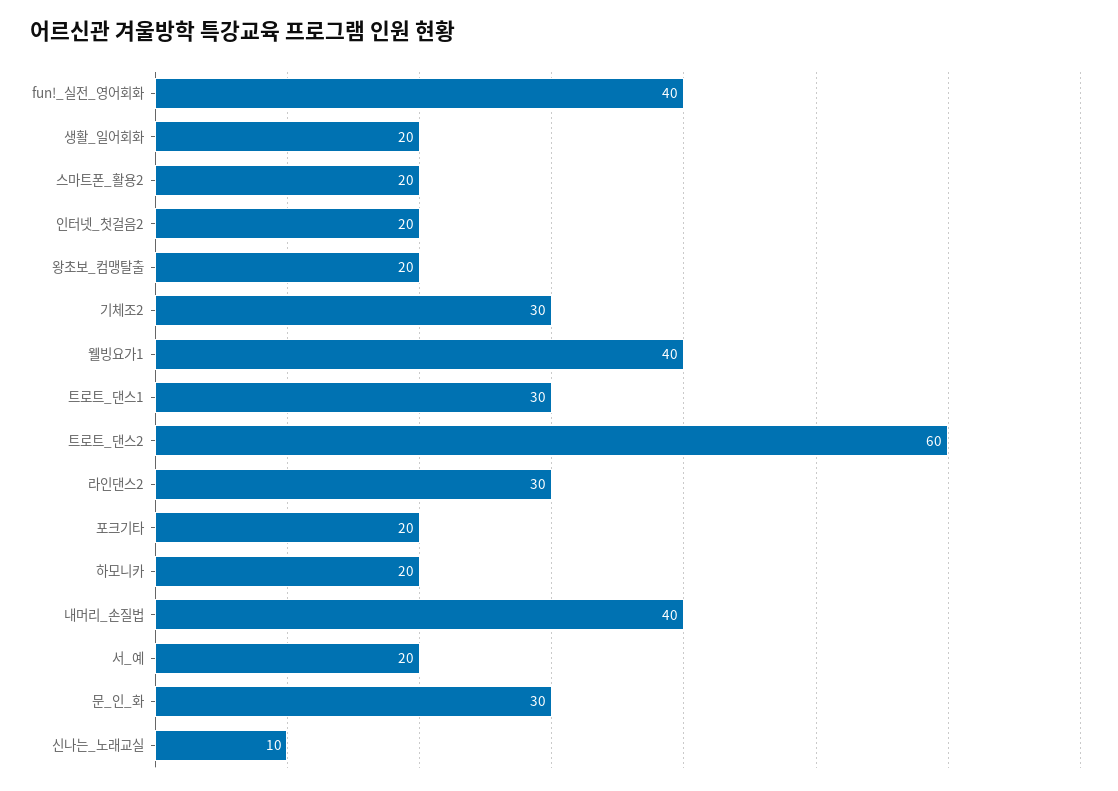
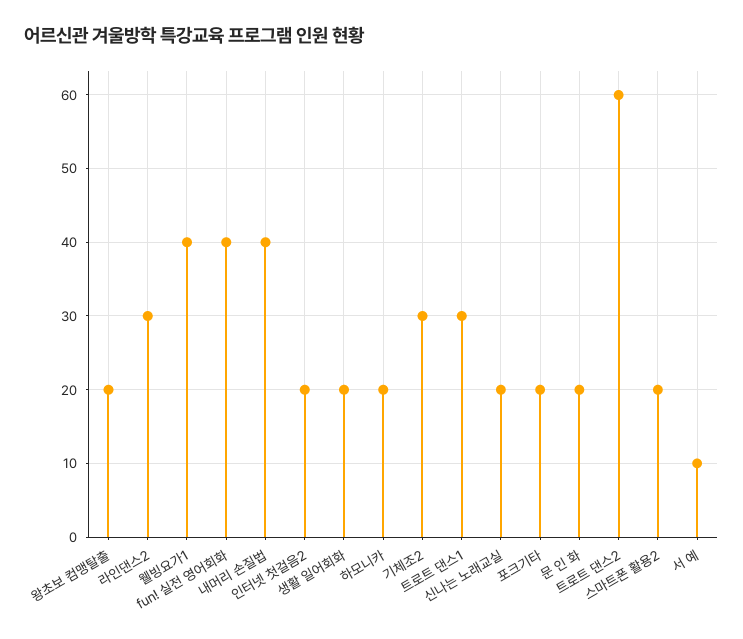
  {
    "fun!_실전_영어회화": 40,
    "생활_일어회화": 20,
    "스마트폰_활용2": 20,
    "인터넷_첫걸음2": 20,
    "왕초보_컴맹탈출": 20,
    "기체조2": 30,
    "웰빙요가1": 40,
    "트로트_댄스1": 30,
    "트로트_댄스2": 60,
    "라인댄스2": 30,
    "포크기타": 20,
    "하모니카": 20,
    "내머리_손질법": 40,
-   "서_예": 20,
+   "서_예": 10,
-   "문_인_화": 30,
+   "문_인_화": 20,
-   "신나는_노래교실": 10
+   "신나는_노래교실": 20
  }

